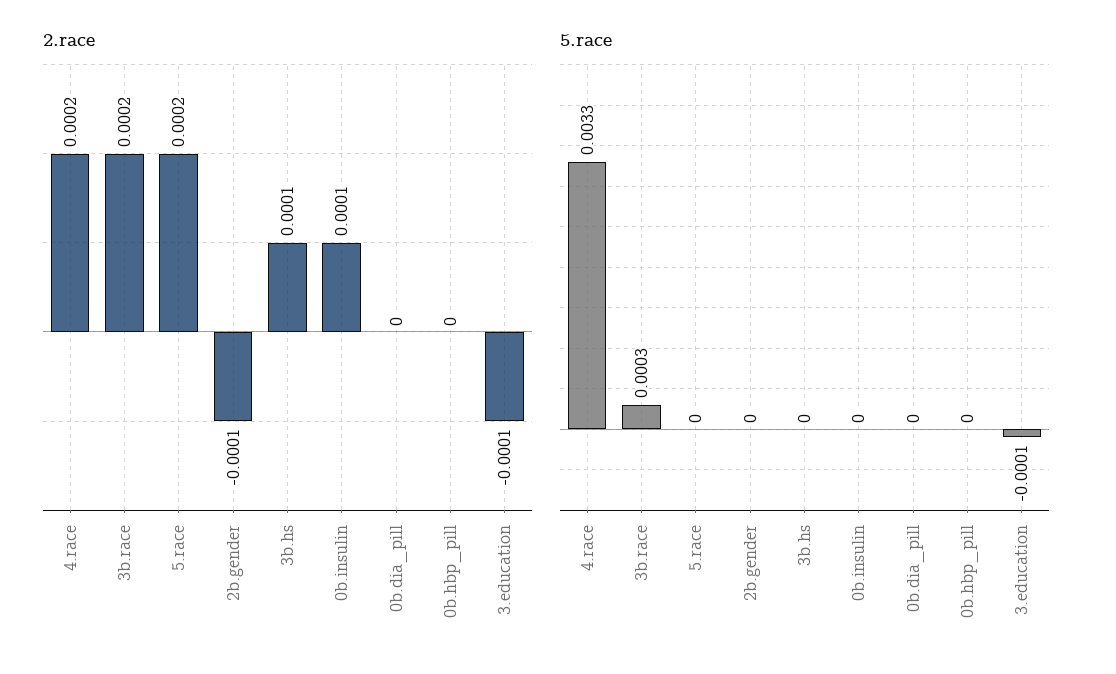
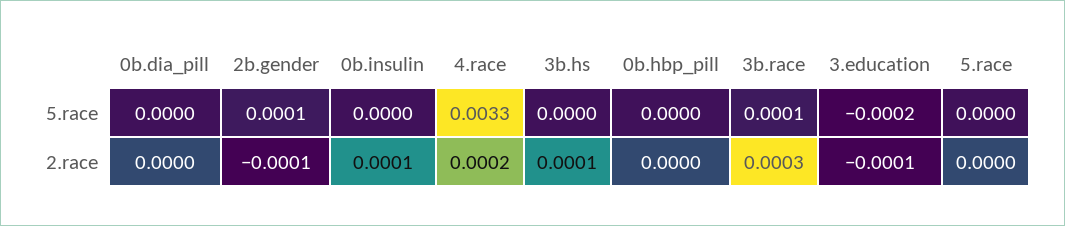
  {
    "2.race": {
      "4.race": 0.0002,
-     "3b.race": 0.0002,
+     "3b.race": 0.0003,
-     "5.race": 0.0002,
+     "5.race": 0,
      "2b.gender": -0.0001,
      "3b.hs": 0.0001,
      "0b.insulin": 0.0001,
      "0b.dia_pill": 0,
      "0b.hbp_pill": 0,
      "3.education": -0.0001
    },
    "5.race": {
      "4.race": 0.0033,
-     "3b.race": 0.0003,
+     "3b.race": 0.0001,
      "5.race": 0,
-     "2b.gender": 0,
+     "2b.gender": 0.0001,
      "3b.hs": 0,
      "0b.insulin": 0,
      "0b.dia_pill": 0,
      "0b.hbp_pill": 0,
-     "3.education": -0.0001
+     "3.education": -0.0002
    }
  }

